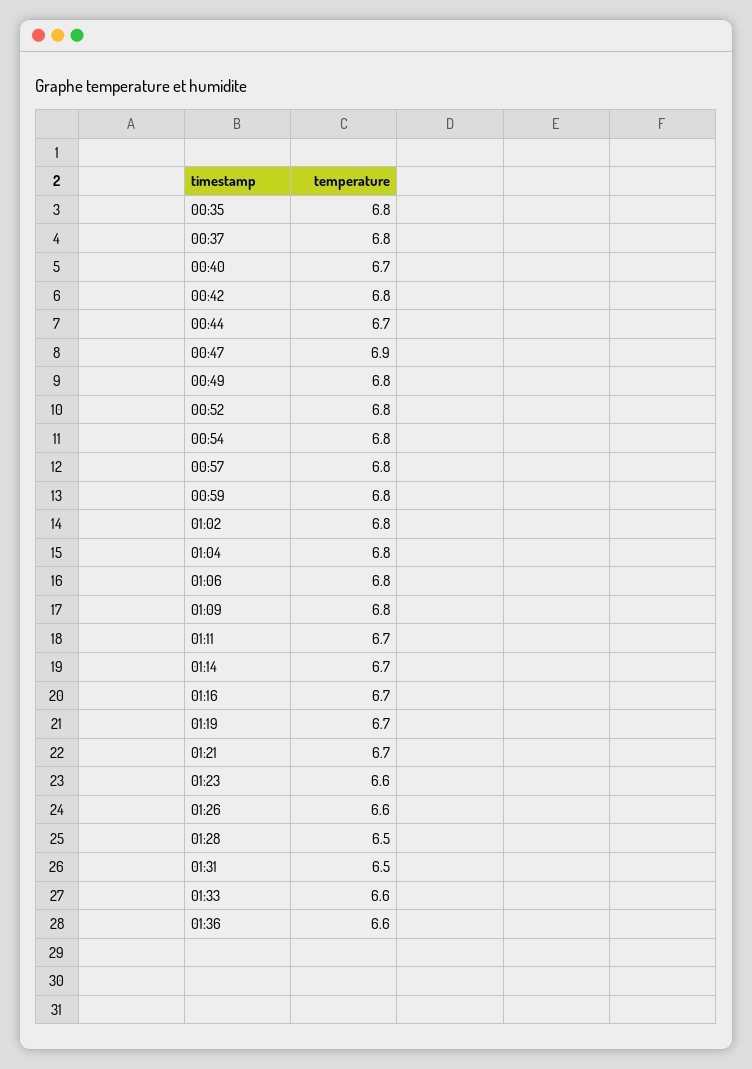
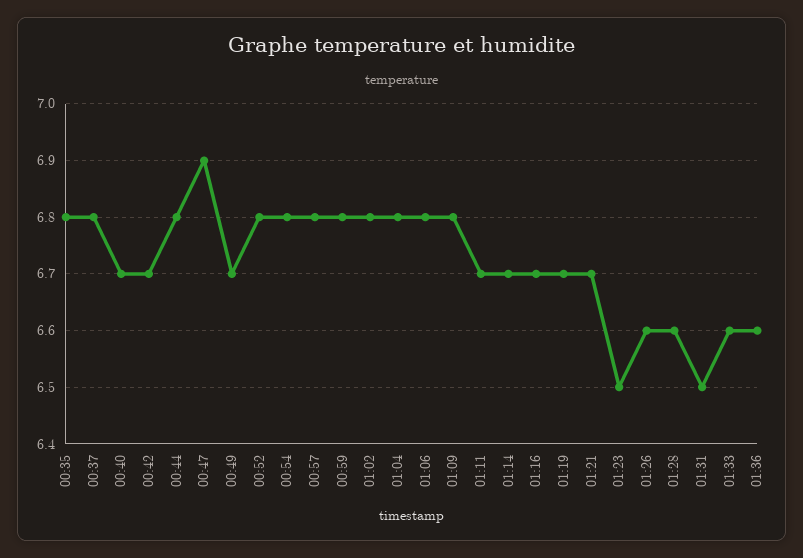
  {
    "00:35": 6.8,
    "00:37": 6.8,
    "00:40": 6.7,
-   "00:42": 6.8,
+   "00:42": 6.7,
-   "00:44": 6.7,
+   "00:44": 6.8,
    "00:47": 6.9,
-   "00:49": 6.8,
+   "00:49": 6.7,
    "00:52": 6.8,
    "00:54": 6.8,
    "00:57": 6.8,
    "00:59": 6.8,
    "01:02": 6.8,
    "01:04": 6.8,
    "01:06": 6.8,
    "01:09": 6.8,
    "01:11": 6.7,
    "01:14": 6.7,
    "01:16": 6.7,
    "01:19": 6.7,
    "01:21": 6.7,
-   "01:23": 6.6,
+   "01:23": 6.5,
    "01:26": 6.6,
-   "01:28": 6.5,
+   "01:28": 6.6,
    "01:31": 6.5,
    "01:33": 6.6,
    "01:36": 6.6
  }

